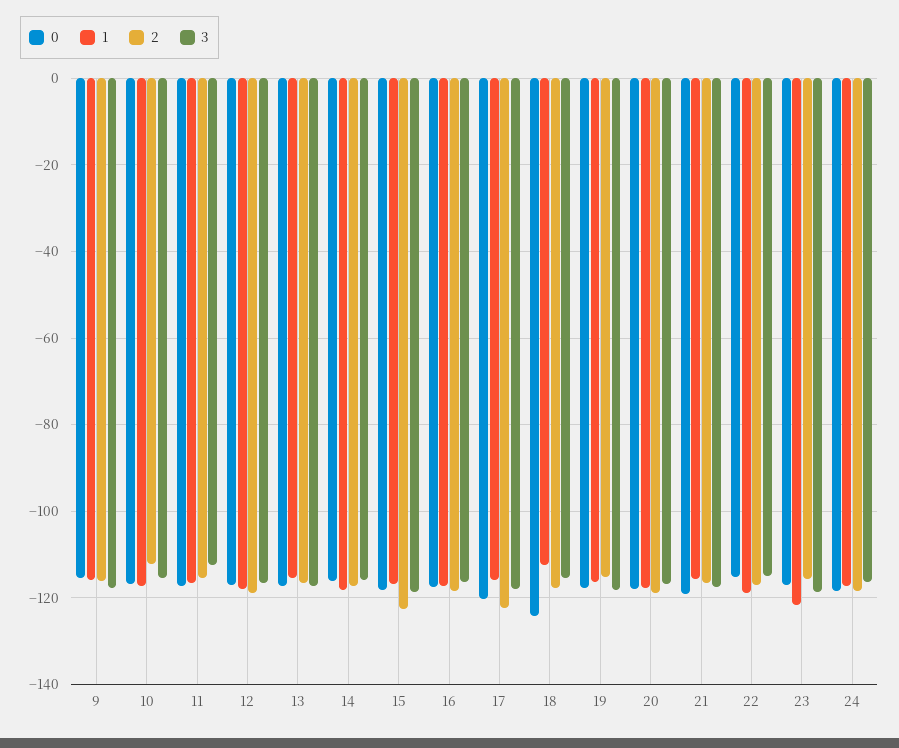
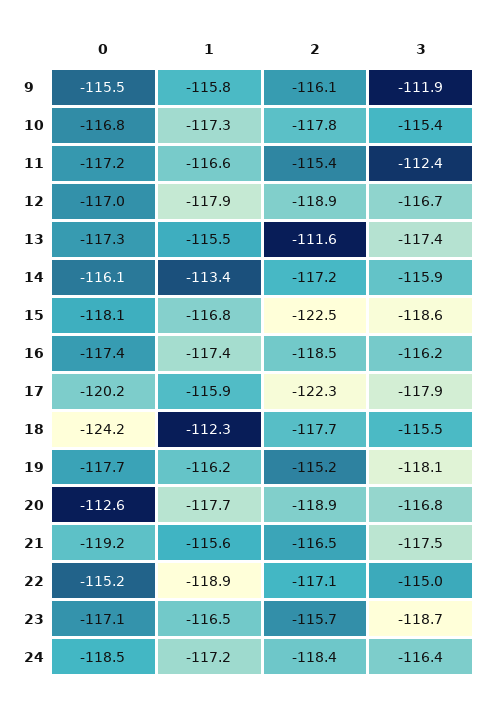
  {
    "0": {
      "9": -115.5,
      "10": -116.8,
      "11": -117.2,
      "12": -117,
      "13": -117.3,
      "14": -116.1,
      "15": -118.1,
      "16": -117.4,
      "17": -120.2,
      "18": -124.2,
      "19": -117.7,
-     "20": -118,
+     "20": -112.6,
      "21": -119.2,
      "22": -115.2,
      "23": -117.1,
      "24": -118.5
    },
    "1": {
      "9": -115.8,
      "10": -117.3,
      "11": -116.6,
      "12": -117.9,
      "13": -115.5,
-     "14": -118,
+     "14": -113.4,
      "15": -116.8,
      "16": -117.4,
      "17": -115.9,
      "18": -112.3,
      "19": -116.2,
      "20": -117.7,
      "21": -115.6,
      "22": -118.9,
-     "23": -122,
+     "23": -116.5,
      "24": -117.2
    },
    "2": {
      "9": -116.1,
-     "10": -112,
+     "10": -117.8,
      "11": -115.4,
      "12": -118.9,
-     "13": -116,
+     "13": -111.6,
      "14": -117.2,
      "15": -122.5,
      "16": -118.5,
      "17": -122.3,
      "18": -117.7,
      "19": -115.2,
      "20": -118.9,
      "21": -116.5,
      "22": -117.1,
      "23": -115.7,
      "24": -118.4
    },
    "3": {
-     "9": -118,
+     "9": -111.9,
      "10": -115.4,
      "11": -112.4,
      "12": -116.7,
      "13": -117.4,
      "14": -115.9,
      "15": -118.6,
      "16": -116.2,
      "17": -117.9,
      "18": -115.5,
      "19": -118.1,
      "20": -116.8,
      "21": -117.5,
      "22": -115,
      "23": -118.7,
      "24": -116.4
    }
  }

